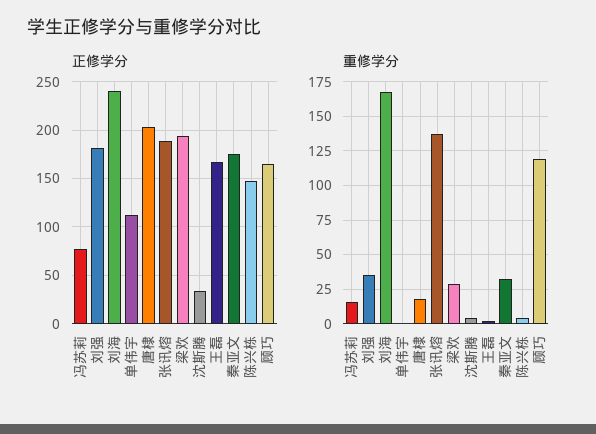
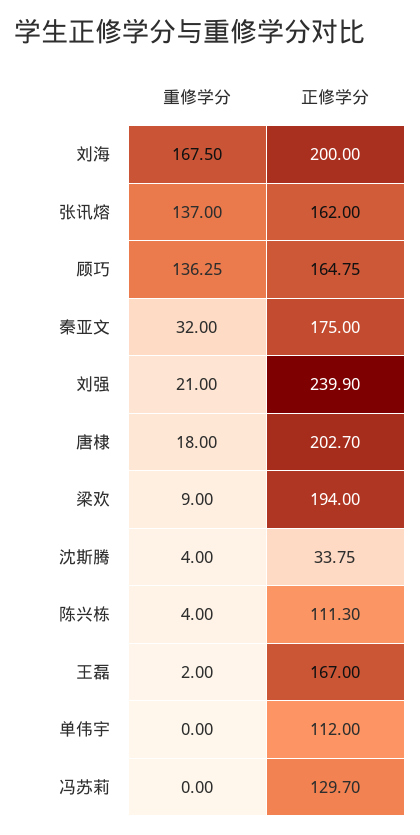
  {
    "正修学分": {
-     "冯苏莉": 80,
+     "冯苏莉": 129.7,
-     "刘强": 180,
+     "刘强": 239.9,
-     "刘海": 240,
+     "刘海": 200,
      "单伟宇": 112,
      "唐棣": 202.7,
-     "张讯熔": 190,
+     "张讯熔": 162,
      "梁欢": 194,
      "沈斯腾": 33.75,
      "王磊": 167,
      "秦亚文": 175,
-     "陈兴栋": 150,
+     "陈兴栋": 111.3,
      "顾巧": 164.75
    },
    "重修学分": {
-     "冯苏莉": 15,
+     "冯苏莉": 0,
-     "刘强": 35,
+     "刘强": 21,
      "刘海": 167.5,
      "单伟宇": 0,
      "唐棣": 18,
      "张讯熔": 137,
-     "梁欢": 30,
+     "梁欢": 9,
      "沈斯腾": 4,
      "王磊": 2,
      "秦亚文": 32,
      "陈兴栋": 4,
-     "顾巧": 120
+     "顾巧": 136.25
    }
  }

